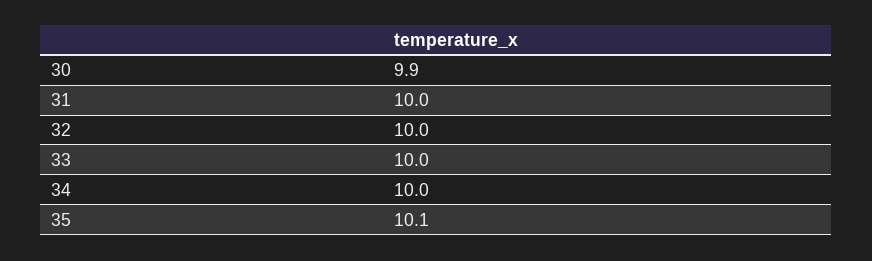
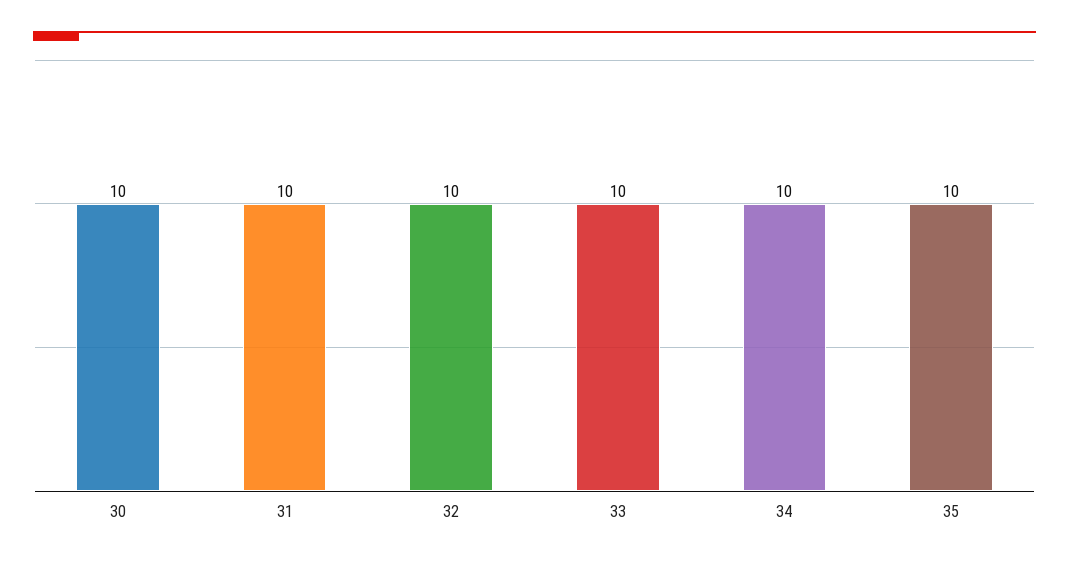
  {
-   "30": 9.9,
+   "30": 10,
    "31": 10,
    "32": 10,
    "33": 10,
    "34": 10,
-   "35": 10.1
+   "35": 10
  }

